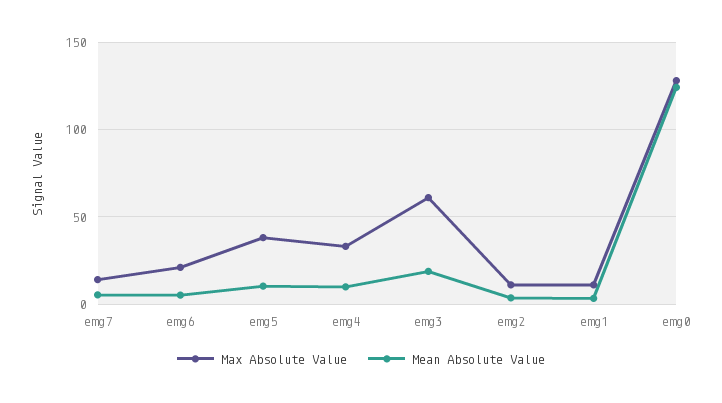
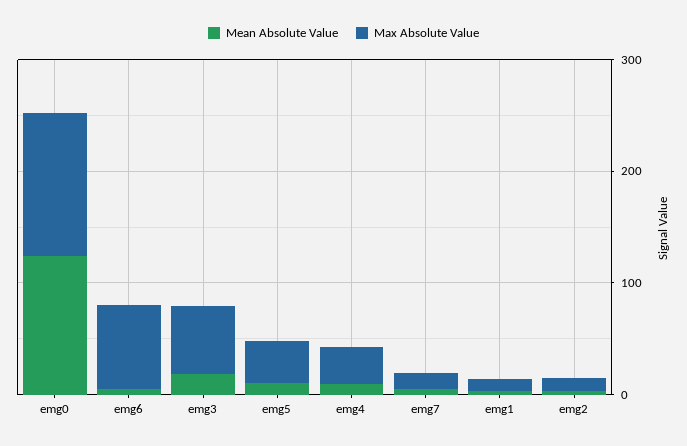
  {
    "Max Absolute Value": {
      "emg7": 15,
-     "emg6": 20,
+     "emg6": 80,
      "emg5": 40,
      "emg4": 35,
      "emg3": 60,
      "emg2": 10,
      "emg1": 10,
      "emg0": 130
    },
    "Mean Absolute Value": {
      "emg7": 5,
      "emg6": 5,
      "emg5": 10,
      "emg4": 10,
      "emg3": 20,
      "emg2": 5,
      "emg1": 5,
      "emg0": 125
    }
  }

